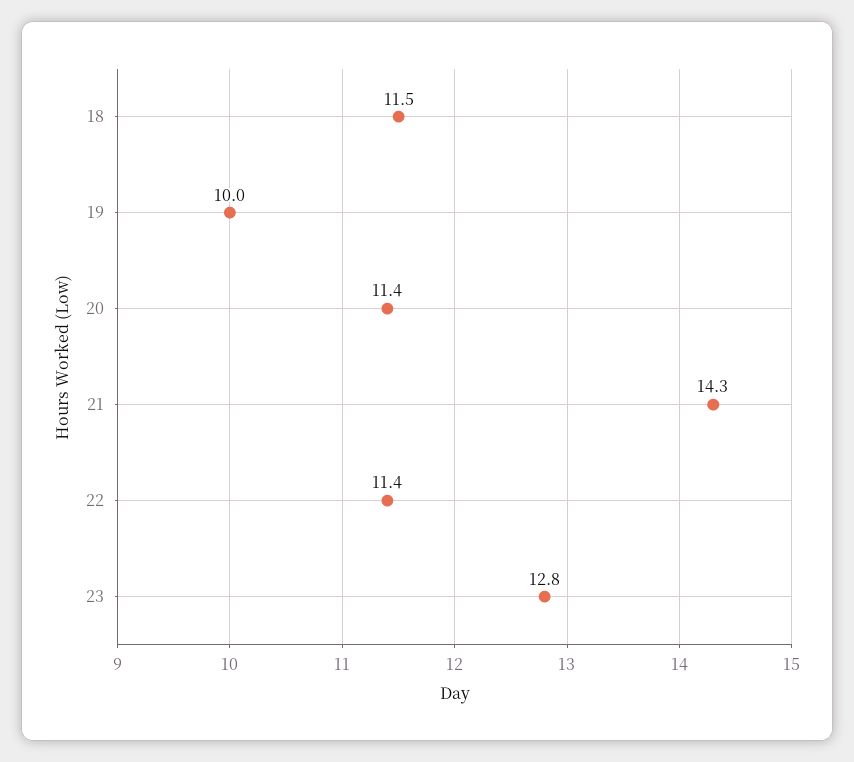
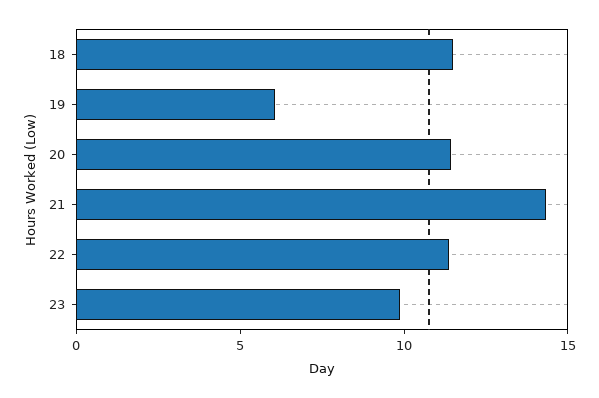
  {
    "18": 11.5,
-   "19": 10,
+   "19": 6,
    "20": 11.4,
    "21": 14.3,
    "22": 11.4,
-   "23": 12.8
+   "23": 10
  }

